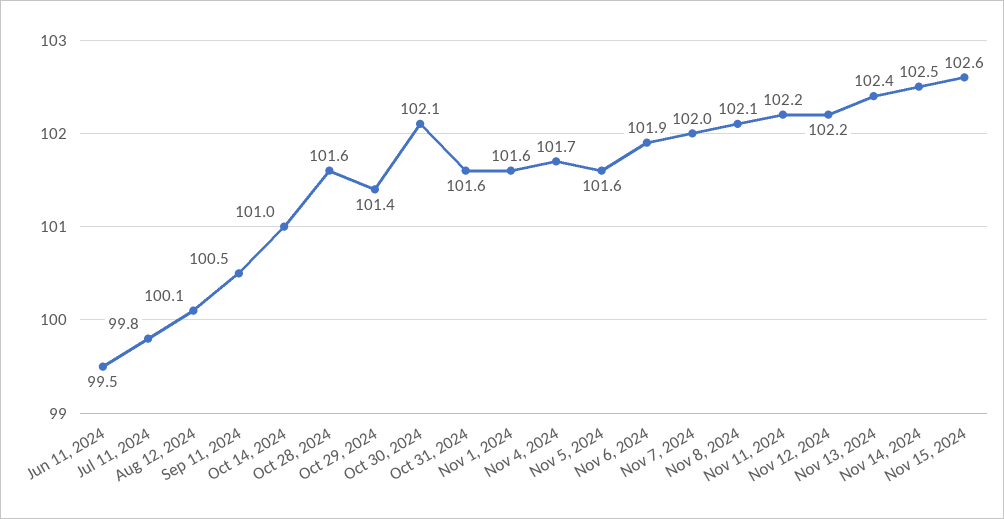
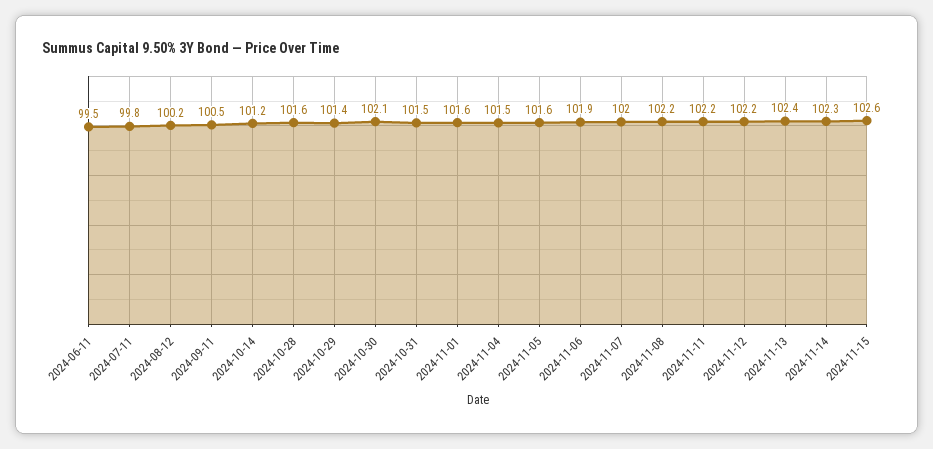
  {
    "Jun 11, 2024": 99.5,
    "Jul 11, 2024": 99.8,
-   "Aug 12, 2024": 100.1,
+   "Aug 12, 2024": 100.2,
    "Sep 11, 2024": 100.5,
-   "Oct 14, 2024": 101,
+   "Oct 14, 2024": 101.2,
    "Oct 28, 2024": 101.6,
    "Oct 29, 2024": 101.4,
    "Oct 30, 2024": 102.1,
-   "Oct 31, 2024": 101.6,
+   "Oct 31, 2024": 101.5,
    "Nov 1, 2024": 101.6,
-   "Nov 4, 2024": 101.7,
+   "Nov 4, 2024": 101.5,
    "Nov 5, 2024": 101.6,
    "Nov 6, 2024": 101.9,
    "Nov 7, 2024": 102,
-   "Nov 8, 2024": 102.1,
+   "Nov 8, 2024": 102.2,
    "Nov 11, 2024": 102.2,
    "Nov 12, 2024": 102.2,
    "Nov 13, 2024": 102.4,
-   "Nov 14, 2024": 102.5,
+   "Nov 14, 2024": 102.3,
    "Nov 15, 2024": 102.6
  }

